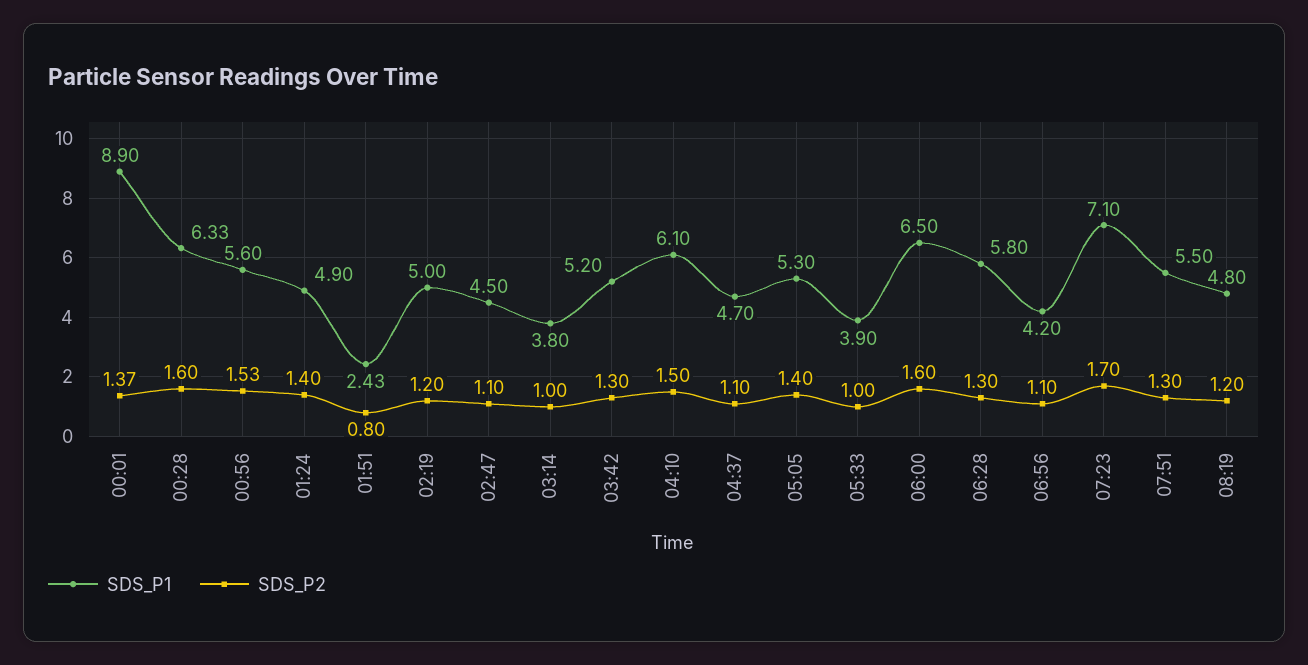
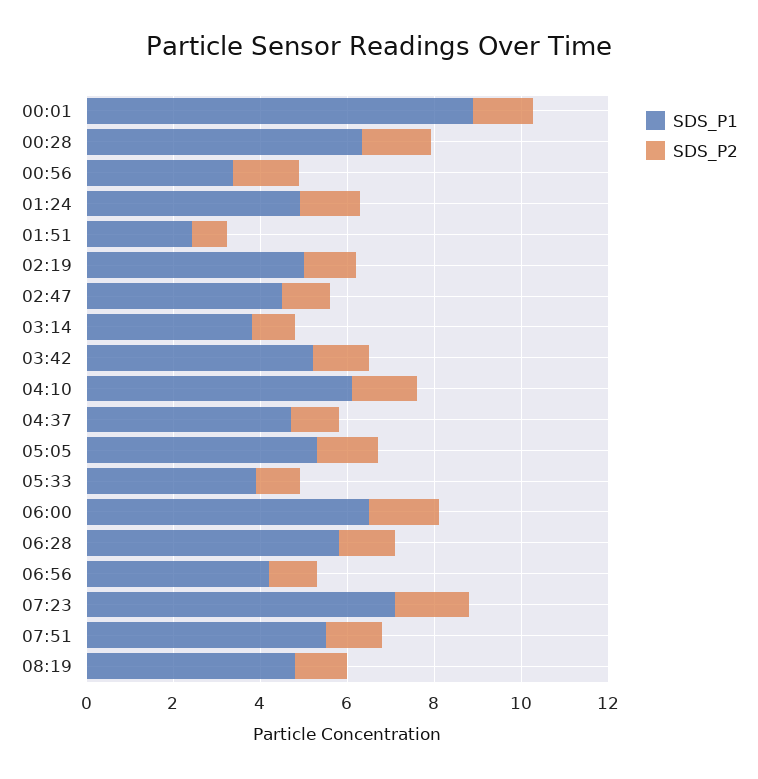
  {
    "SDS_P1": {
      "00:01": 8.9,
      "00:28": 6.33,
-     "00:56": 5.6,
+     "00:56": 3.5,
      "01:24": 4.9,
      "01:51": 2.43,
      "02:19": 5,
      "02:47": 4.5,
      "03:14": 3.8,
      "03:42": 5.2,
      "04:10": 6.1,
      "04:37": 4.7,
      "05:05": 5.3,
      "05:33": 3.9,
      "06:00": 6.5,
      "06:28": 5.8,
      "06:56": 4.2,
      "07:23": 7.1,
      "07:51": 5.5,
      "08:19": 4.8
    },
    "SDS_P2": {
      "00:01": 1.37,
      "00:28": 1.6,
      "00:56": 1.53,
      "01:24": 1.4,
      "01:51": 0.8,
      "02:19": 1.2,
      "02:47": 1.1,
      "03:14": 1,
      "03:42": 1.3,
      "04:10": 1.5,
      "04:37": 1.1,
      "05:05": 1.4,
      "05:33": 1,
      "06:00": 1.6,
      "06:28": 1.3,
      "06:56": 1.1,
      "07:23": 1.7,
      "07:51": 1.3,
      "08:19": 1.2
    }
  }

